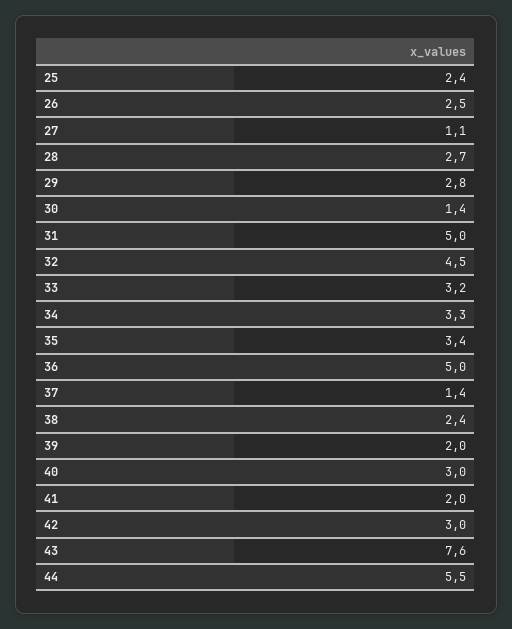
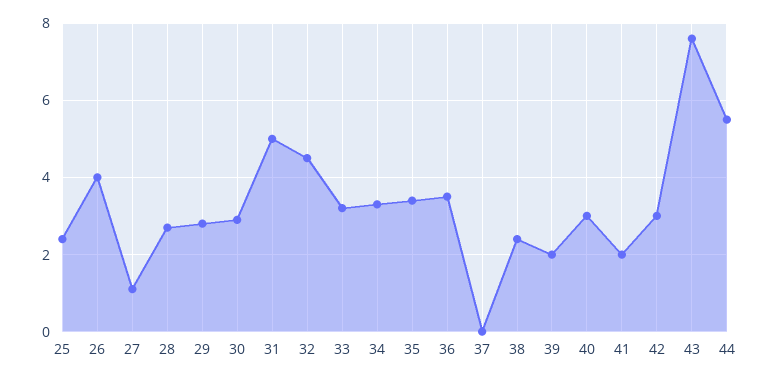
  {
    "25": 2.4,
-   "26": 2.5,
+   "26": 4,
    "27": 1.1,
    "28": 2.7,
    "29": 2.8,
-   "30": 1.4,
+   "30": 3,
    "31": 5,
    "32": 4.5,
    "33": 3.2,
    "34": 3.3,
    "35": 3.4,
-   "36": 5,
+   "36": 3.5,
-   "37": 1.4,
+   "37": 0,
    "38": 2.4,
    "39": 2,
    "40": 3,
    "41": 2,
    "42": 3,
    "43": 7.6,
    "44": 5.5
  }

